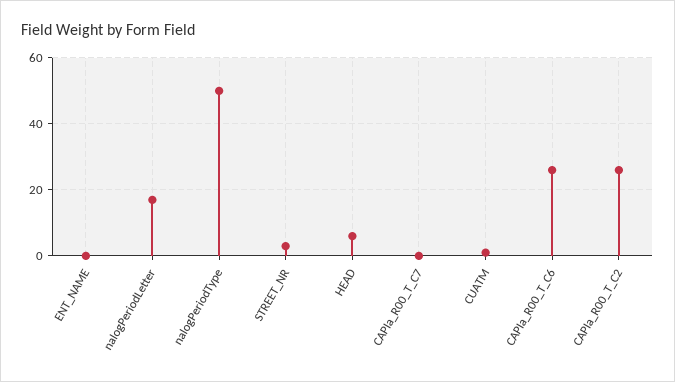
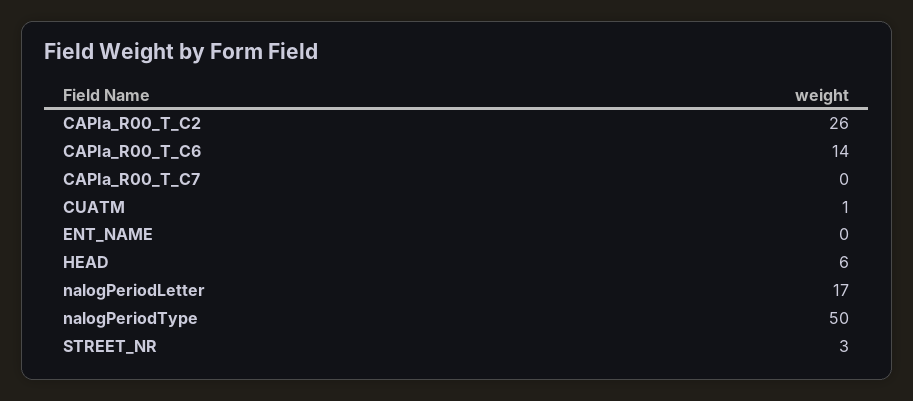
  {
    "ENT_NAME": 0,
    "nalogPeriodLetter": 17,
    "nalogPeriodType": 50,
    "STREET_NR": 3,
    "HEAD": 6,
    "CAPIa_R00_T_C7": 0,
    "CUATM": 1,
-   "CAPIa_R00_T_C6": 25,
+   "CAPIa_R00_T_C6": 14,
    "CAPIa_R00_T_C2": 26
  }

